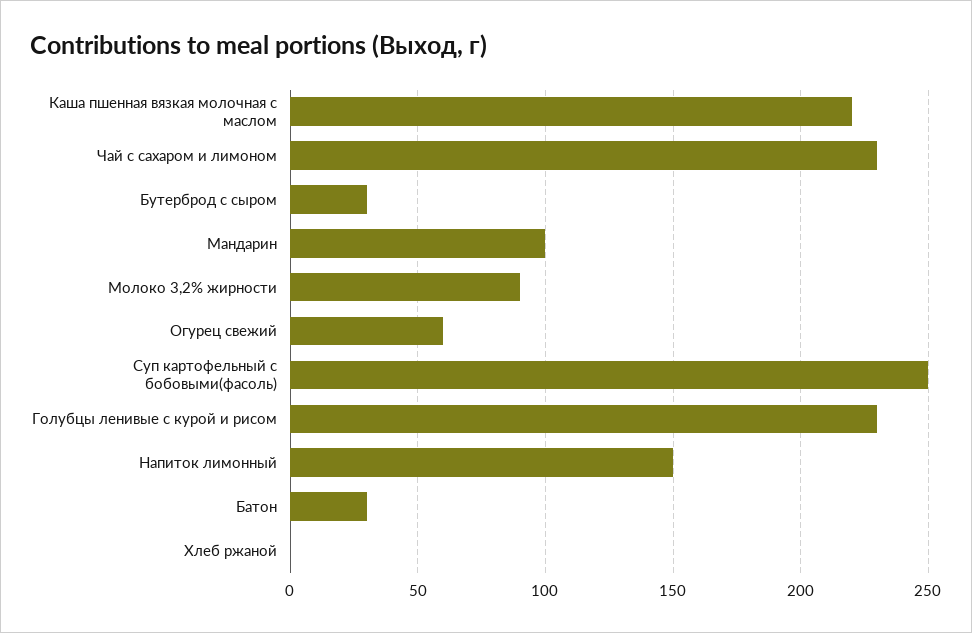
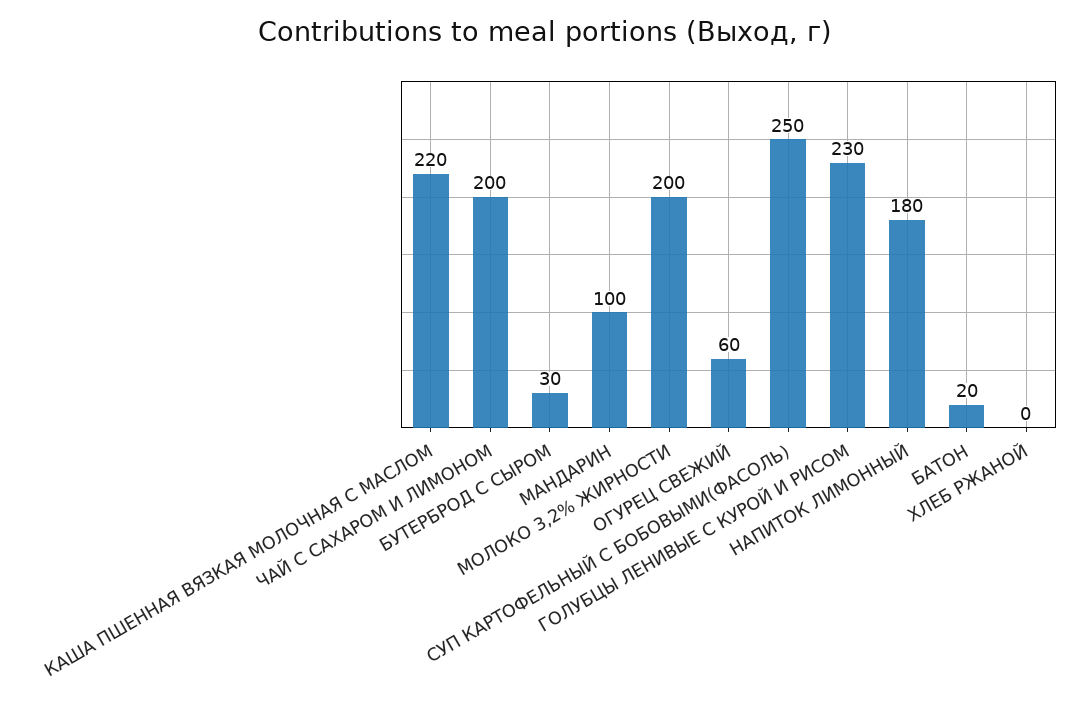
  {
    "Каша пшенная вязкая молочная с маслом": 220,
-   "Чай с сахаром и лимоном": 230,
+   "Чай с сахаром и лимоном": 200,
    "Бутерброд с сыром": 30,
    "Мандарин": 100,
-   "Молоко 3,2% жирности": 90,
+   "Молоко 3,2% жирности": 200,
    "Огурец свежий": 60,
    "Суп картофельный с бобовыми(фасоль)": 250,
    "Голубцы ленивые с курой и рисом": 230,
-   "Напиток лимонный": 150,
+   "Напиток лимонный": 180,
-   "Батон": 30,
+   "Батон": 20,
    "Хлеб ржаной": 0
  }

